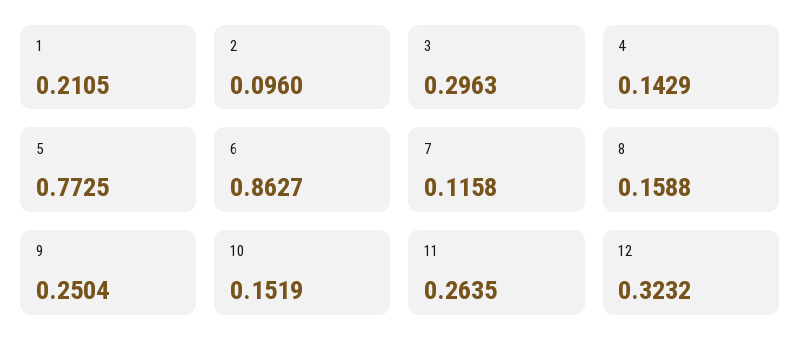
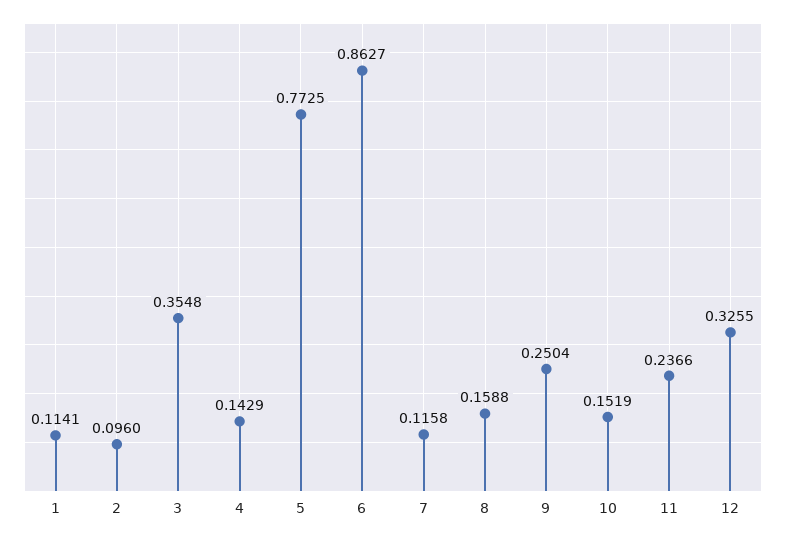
  {
-   "1": 0.2105,
+   "1": 0.1141,
    "2": 0.096,
-   "3": 0.2963,
+   "3": 0.3548,
    "4": 0.1429,
    "5": 0.7725,
    "6": 0.8627,
    "7": 0.1158,
    "8": 0.1588,
    "9": 0.2504,
    "10": 0.1519,
-   "11": 0.2635,
+   "11": 0.2366,
-   "12": 0.3232
+   "12": 0.3255
  }

